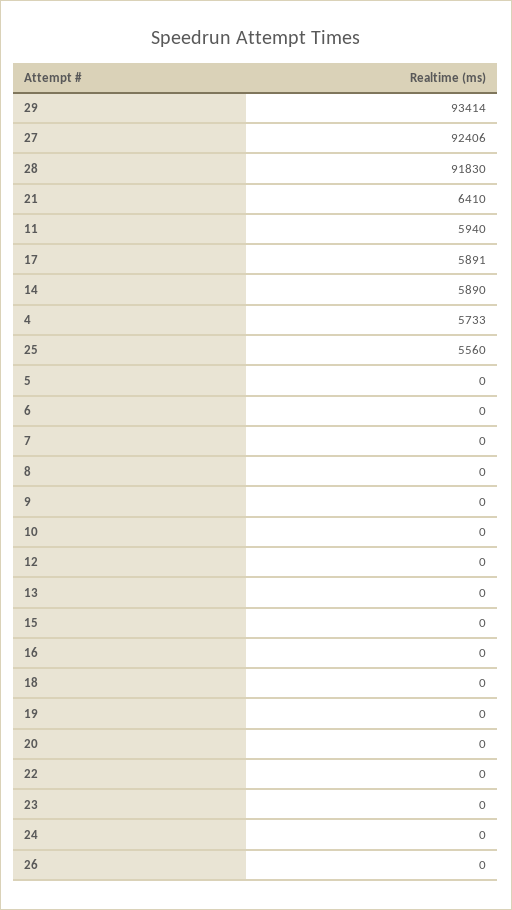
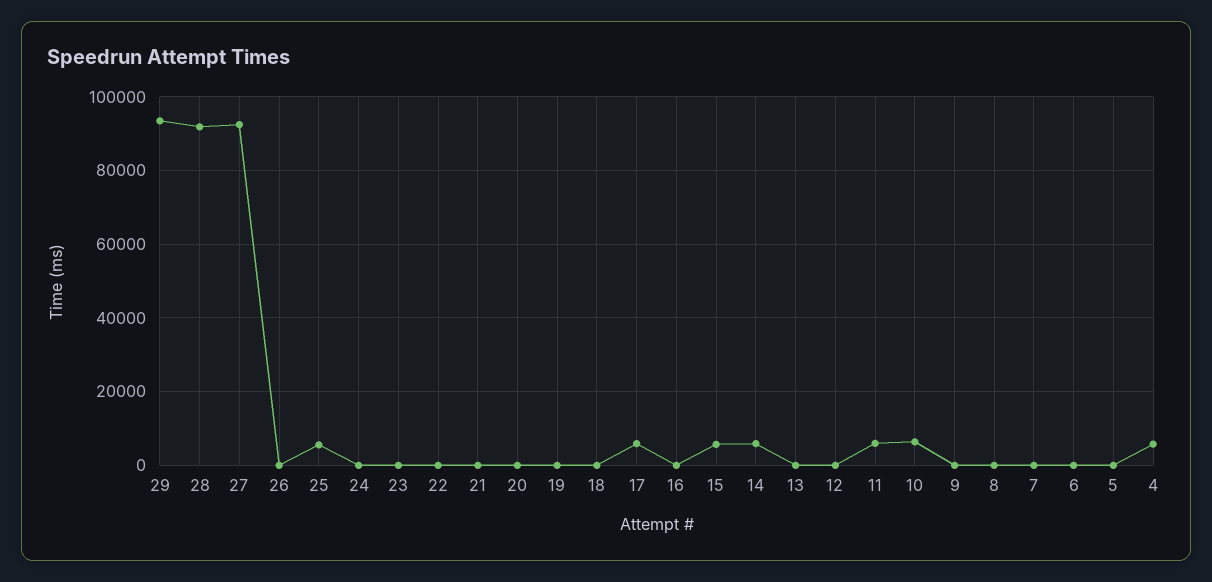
  {
    "29": 93414,
    "27": 92406,
    "28": 91830,
-   "21": 6410,
+   "21": 0,
    "11": 5940,
    "17": 5891,
    "14": 5890,
    "4": 5733,
    "25": 5560,
    "5": 0,
    "6": 0,
    "7": 0,
    "8": 0,
    "9": 0,
-   "10": 0,
+   "10": 6000,
    "12": 0,
    "13": 0,
-   "15": 0,
+   "15": 6000,
    "16": 0,
    "18": 0,
    "19": 0,
    "20": 0,
    "22": 0,
    "23": 0,
    "24": 0,
    "26": 0
  }

